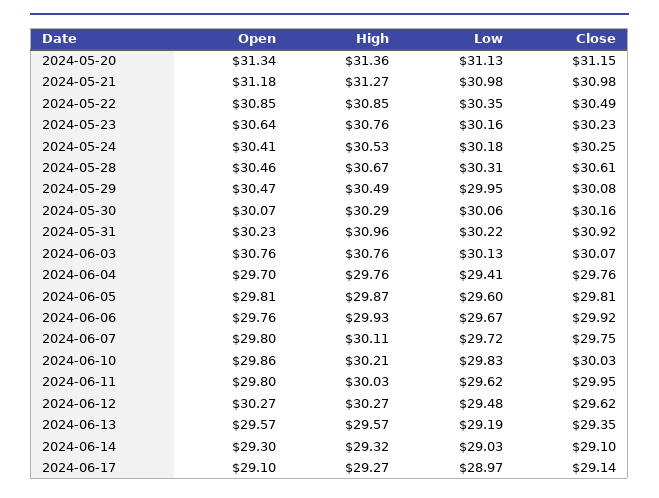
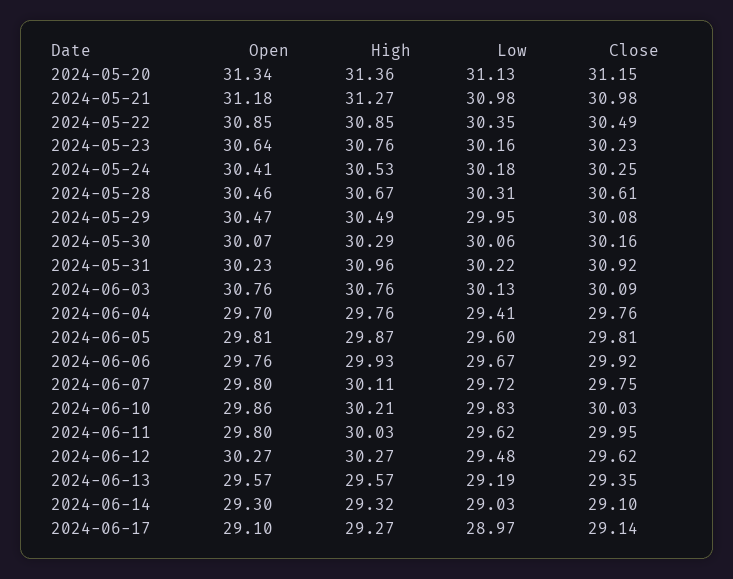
  {
    "Open": {
      "2024-05-20": 31.34,
      "2024-05-21": 31.18,
      "2024-05-22": 30.85,
      "2024-05-23": 30.64,
      "2024-05-24": 30.41,
      "2024-05-28": 30.46,
      "2024-05-29": 30.47,
      "2024-05-30": 30.07,
      "2024-05-31": 30.23,
      "2024-06-03": 30.76,
      "2024-06-04": 29.7,
      "2024-06-05": 29.81,
      "2024-06-06": 29.76,
      "2024-06-07": 29.8,
      "2024-06-10": 29.86,
      "2024-06-11": 29.8,
      "2024-06-12": 30.27,
      "2024-06-13": 29.57,
      "2024-06-14": 29.3,
      "2024-06-17": 29.1
    },
    "High": {
      "2024-05-20": 31.36,
      "2024-05-21": 31.27,
      "2024-05-22": 30.85,
      "2024-05-23": 30.76,
      "2024-05-24": 30.53,
      "2024-05-28": 30.67,
      "2024-05-29": 30.49,
      "2024-05-30": 30.29,
      "2024-05-31": 30.96,
      "2024-06-03": 30.76,
      "2024-06-04": 29.76,
      "2024-06-05": 29.87,
      "2024-06-06": 29.93,
      "2024-06-07": 30.11,
      "2024-06-10": 30.21,
      "2024-06-11": 30.03,
      "2024-06-12": 30.27,
      "2024-06-13": 29.57,
      "2024-06-14": 29.32,
      "2024-06-17": 29.27
    },
    "Low": {
      "2024-05-20": 31.13,
      "2024-05-21": 30.98,
      "2024-05-22": 30.35,
      "2024-05-23": 30.16,
      "2024-05-24": 30.18,
      "2024-05-28": 30.31,
      "2024-05-29": 29.95,
      "2024-05-30": 30.06,
      "2024-05-31": 30.22,
      "2024-06-03": 30.13,
      "2024-06-04": 29.41,
      "2024-06-05": 29.6,
      "2024-06-06": 29.67,
      "2024-06-07": 29.72,
      "2024-06-10": 29.83,
      "2024-06-11": 29.62,
      "2024-06-12": 29.48,
      "2024-06-13": 29.19,
      "2024-06-14": 29.03,
      "2024-06-17": 28.97
    },
    "Close": {
      "2024-05-20": 31.15,
      "2024-05-21": 30.98,
      "2024-05-22": 30.49,
      "2024-05-23": 30.23,
      "2024-05-24": 30.25,
      "2024-05-28": 30.61,
      "2024-05-29": 30.08,
      "2024-05-30": 30.16,
      "2024-05-31": 30.92,
-     "2024-06-03": 30.07,
+     "2024-06-03": 30.09,
      "2024-06-04": 29.76,
      "2024-06-05": 29.81,
      "2024-06-06": 29.92,
      "2024-06-07": 29.75,
      "2024-06-10": 30.03,
      "2024-06-11": 29.95,
      "2024-06-12": 29.62,
      "2024-06-13": 29.35,
      "2024-06-14": 29.1,
      "2024-06-17": 29.14
    }
  }

